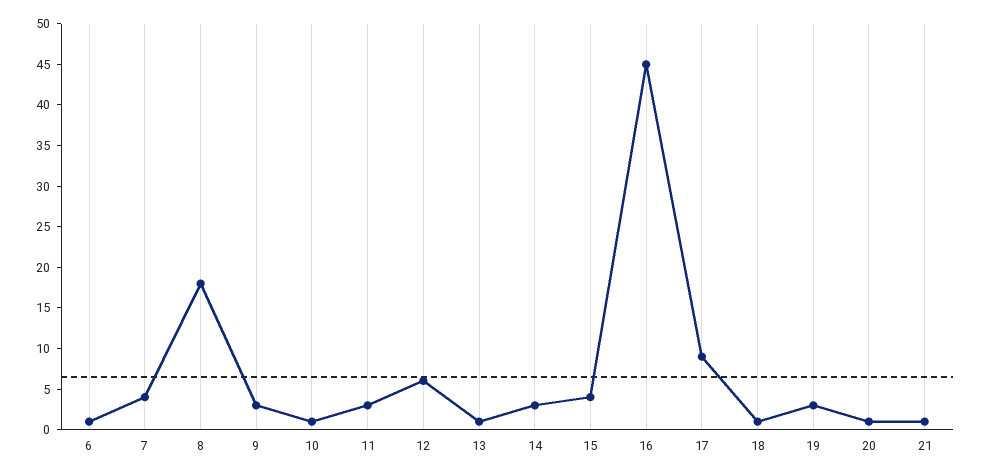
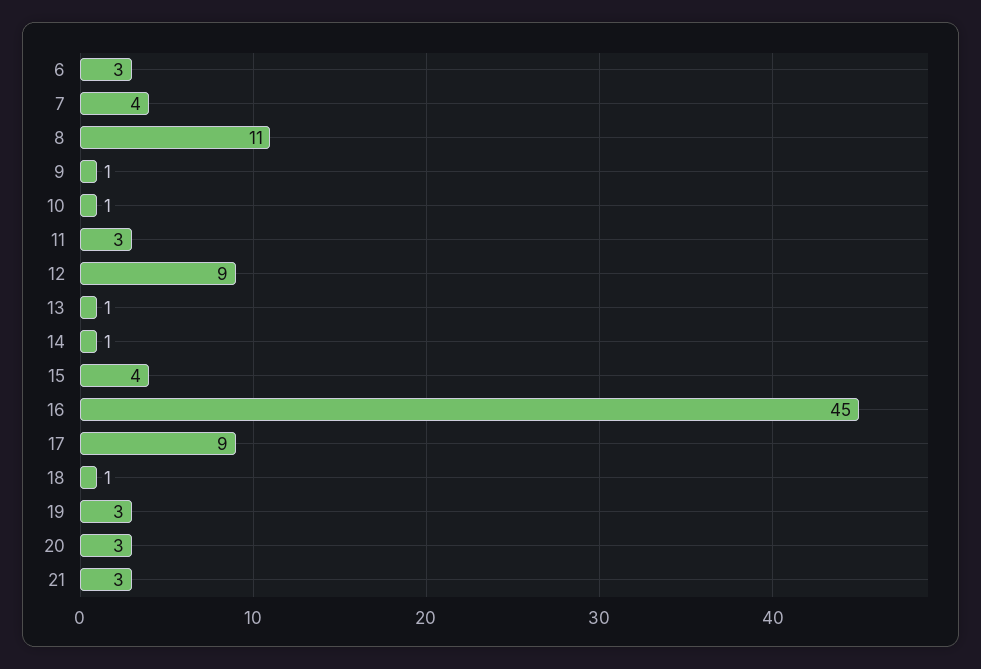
  {
-   "6": 1,
+   "6": 3,
    "7": 4,
-   "8": 18,
+   "8": 11,
-   "9": 3,
+   "9": 1,
    "10": 1,
    "11": 3,
-   "12": 6,
+   "12": 9,
    "13": 1,
-   "14": 3,
+   "14": 1,
    "15": 4,
    "16": 45,
    "17": 9,
    "18": 1,
    "19": 3,
-   "20": 1,
+   "20": 3,
-   "21": 1
+   "21": 3
  }

